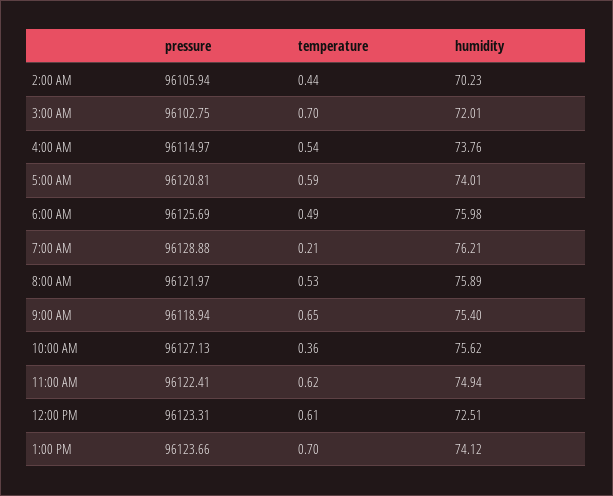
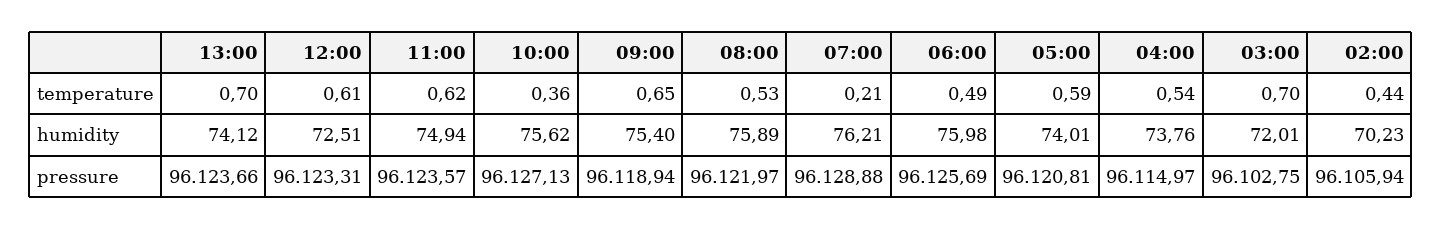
  {
    "pressure": {
      "2:00 AM": 96105.94,
      "3:00 AM": 96102.75,
      "4:00 AM": 96114.97,
      "5:00 AM": 96120.81,
      "6:00 AM": 96125.69,
      "7:00 AM": 96128.88,
      "8:00 AM": 96121.97,
      "9:00 AM": 96118.94,
      "10:00 AM": 96127.13,
-     "11:00 AM": 96122.41,
+     "11:00 AM": 96123.57,
      "12:00 PM": 96123.31,
      "1:00 PM": 96123.66
    },
    "temperature": {
      "2:00 AM": 0.44,
      "3:00 AM": 0.7,
      "4:00 AM": 0.54,
      "5:00 AM": 0.59,
      "6:00 AM": 0.49,
      "7:00 AM": 0.21,
      "8:00 AM": 0.53,
      "9:00 AM": 0.65,
      "10:00 AM": 0.36,
      "11:00 AM": 0.62,
      "12:00 PM": 0.61,
      "1:00 PM": 0.7
    },
    "humidity": {
      "2:00 AM": 70.23,
      "3:00 AM": 72.01,
      "4:00 AM": 73.76,
      "5:00 AM": 74.01,
      "6:00 AM": 75.98,
      "7:00 AM": 76.21,
      "8:00 AM": 75.89,
      "9:00 AM": 75.4,
      "10:00 AM": 75.62,
      "11:00 AM": 74.94,
      "12:00 PM": 72.51,
      "1:00 PM": 74.12
    }
  }

